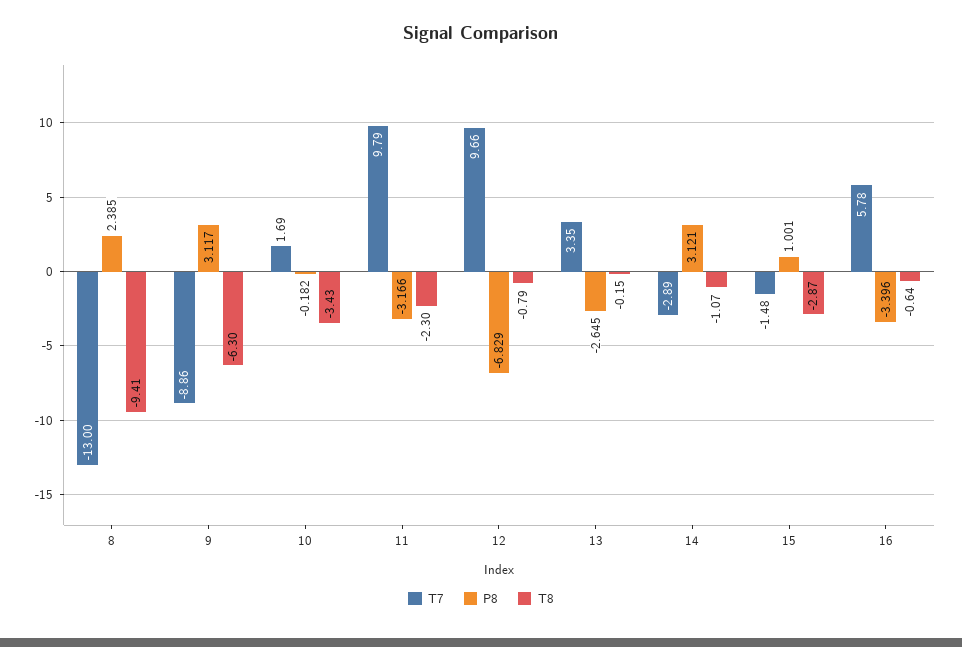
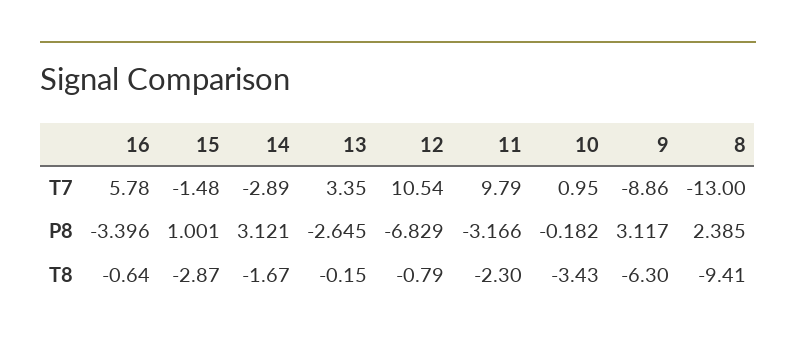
  {
    "T7": {
      "8": -13,
      "9": -8.86,
-     "10": 1.69,
+     "10": 0.95,
      "11": 9.79,
-     "12": 9.66,
+     "12": 10.54,
      "13": 3.35,
      "14": -2.89,
      "15": -1.48,
      "16": 5.78
    },
    "P8": {
      "8": 2.385,
      "9": 3.117,
      "10": -0.182,
      "11": -3.166,
      "12": -6.829,
      "13": -2.645,
      "14": 3.121,
      "15": 1.001,
      "16": -3.396
    },
    "T8": {
      "8": -9.41,
      "9": -6.3,
      "10": -3.43,
      "11": -2.3,
      "12": -0.79,
      "13": -0.15,
-     "14": -1.07,
+     "14": -1.67,
      "15": -2.87,
      "16": -0.64
    }
  }

